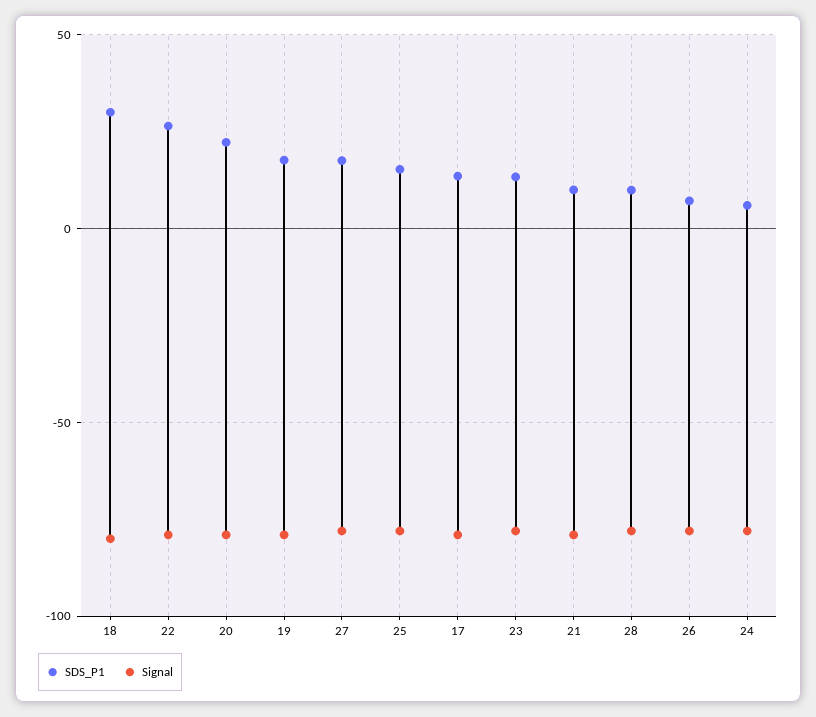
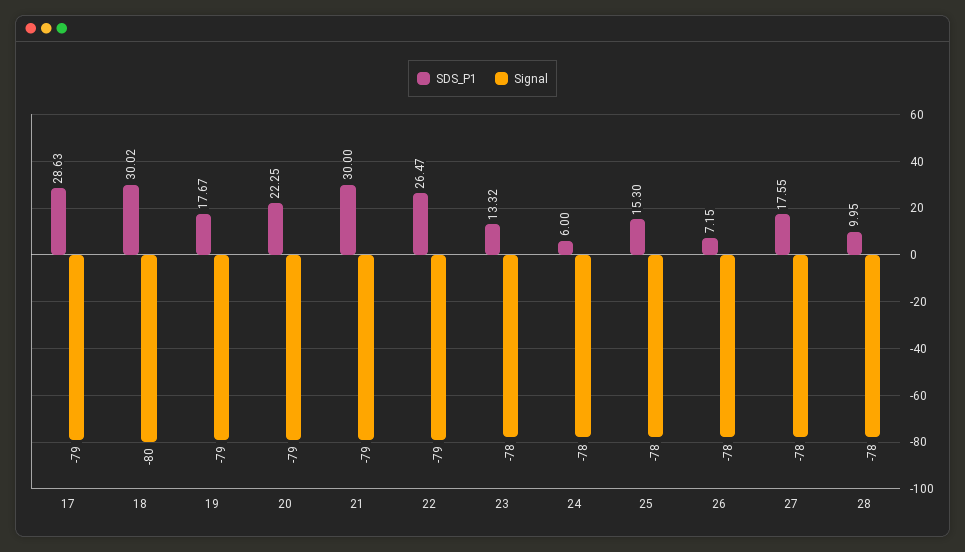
  {
    "SDS_P1": {
      "18": 30.02,
      "22": 26.47,
      "20": 22.25,
      "19": 17.67,
      "27": 17.55,
      "25": 15.3,
-     "17": 15,
+     "17": 28.63,
      "23": 13.32,
-     "21": 10,
+     "21": 30,
      "28": 9.95,
      "26": 7.15,
      "24": 6
    },
    "Signal": {
      "18": -80,
      "22": -79,
      "20": -79,
      "19": -79,
      "27": -78,
      "25": -78,
      "17": -79,
      "23": -78,
      "21": -79,
      "28": -78,
      "26": -78,
      "24": -78
    }
  }

